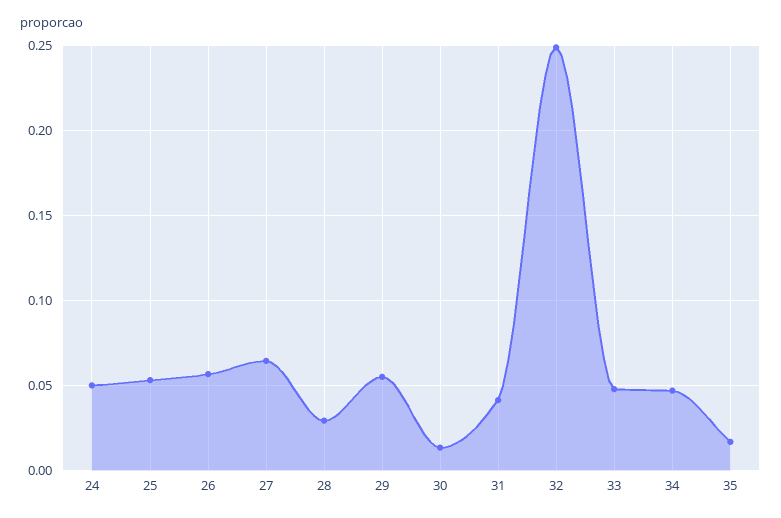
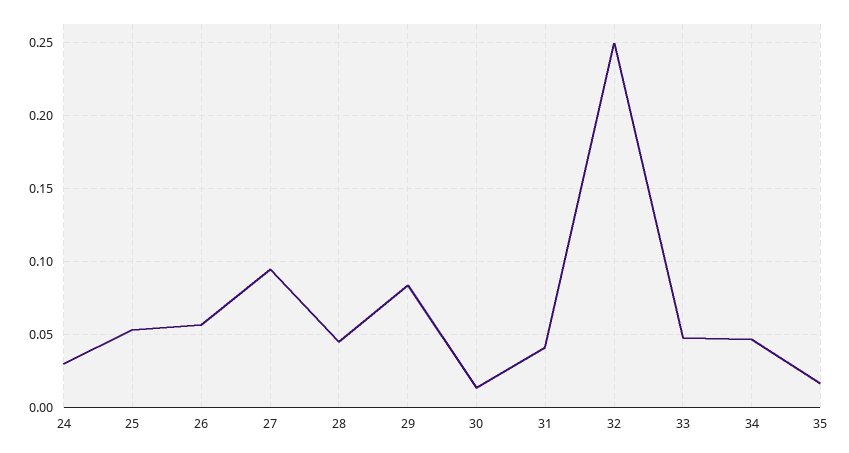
  {
-   "24": 0.05,
+   "24": 0.03,
    "25": 0.055,
    "26": 0.055,
-   "27": 0.065,
+   "27": 0.095,
-   "28": 0.03,
+   "28": 0.045,
-   "29": 0.055,
+   "29": 0.085,
    "30": 0.015,
    "31": 0.04,
    "32": 0.25,
    "33": 0.05,
    "34": 0.045,
    "35": 0.015
  }

